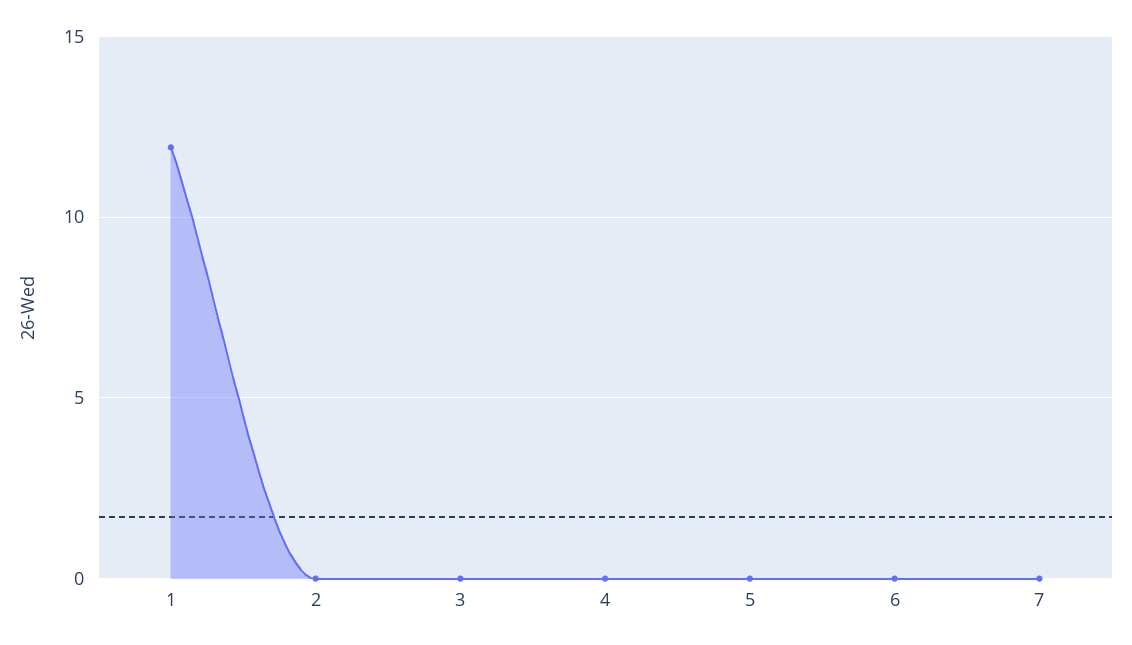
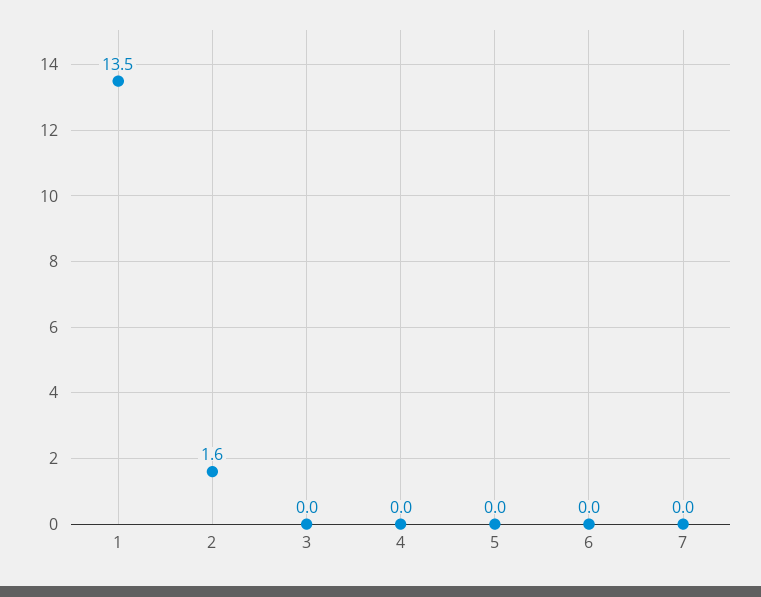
  {
-   "1": 12,
+   "1": 13.5,
-   "2": 0,
+   "2": 1.6,
    "3": 0,
    "4": 0,
    "5": 0,
    "6": 0,
    "7": 0
  }

